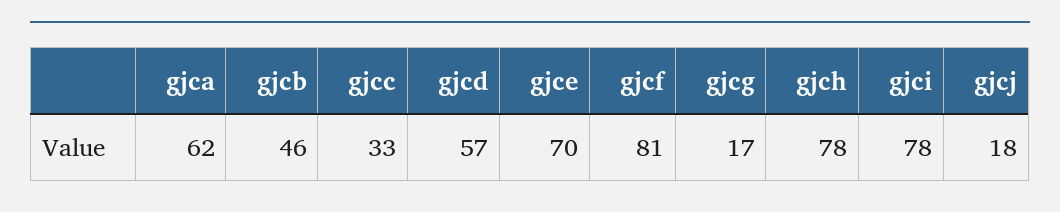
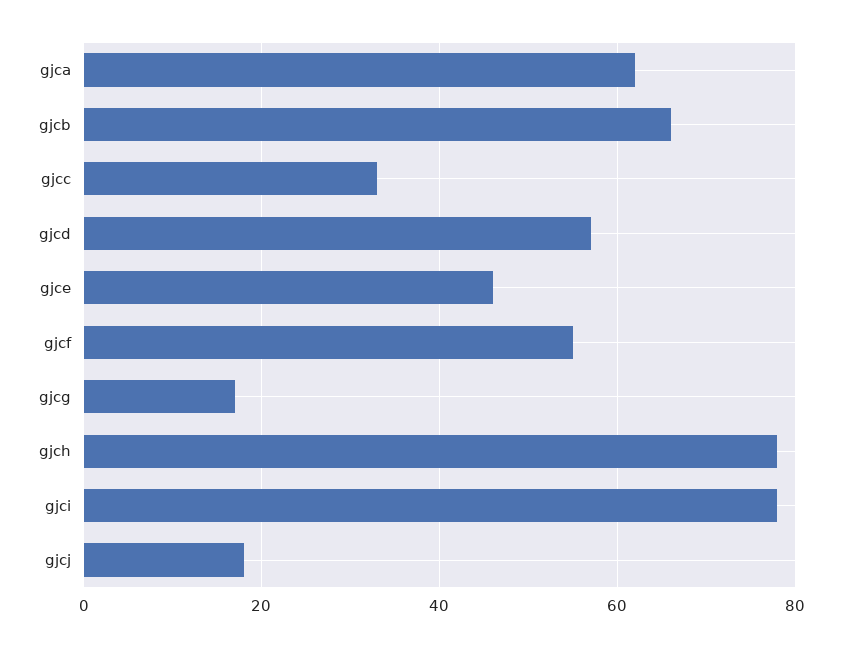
  {
    "gjca": 62,
-   "gjcb": 46,
+   "gjcb": 65,
    "gjcc": 33,
    "gjcd": 57,
-   "gjce": 70,
+   "gjce": 45,
-   "gjcf": 81,
+   "gjcf": 55,
    "gjcg": 17,
    "gjch": 78,
    "gjci": 78,
    "gjcj": 18
  }

